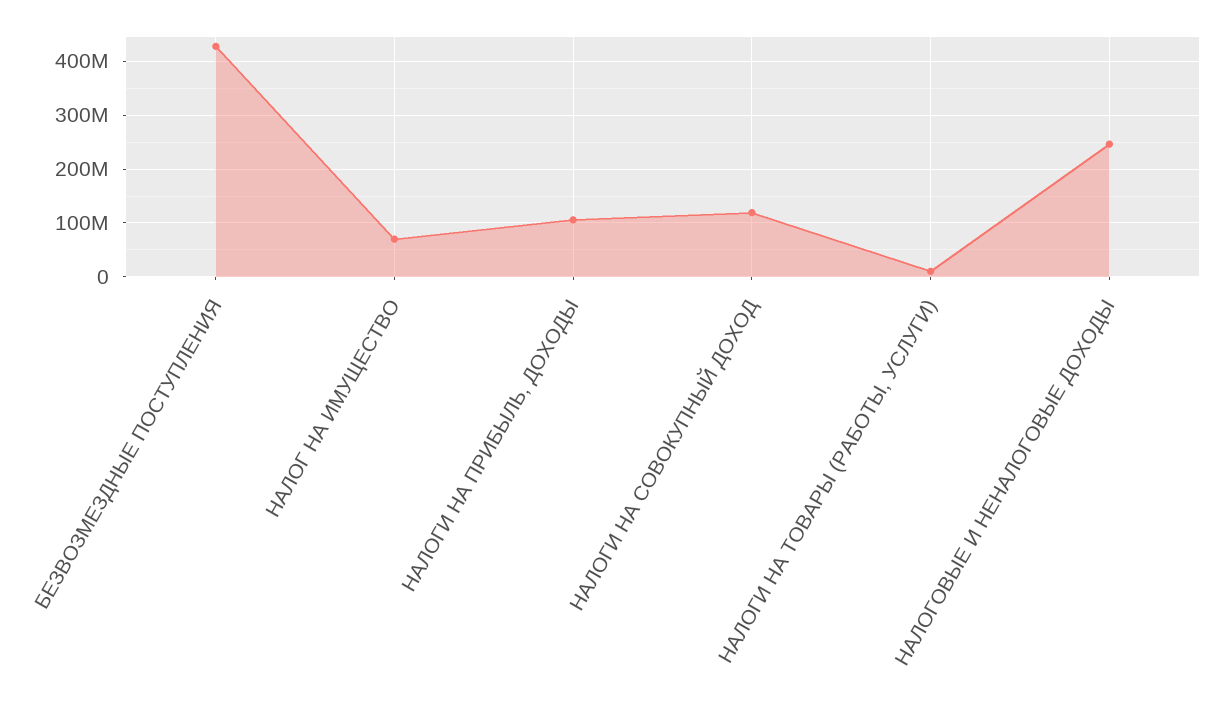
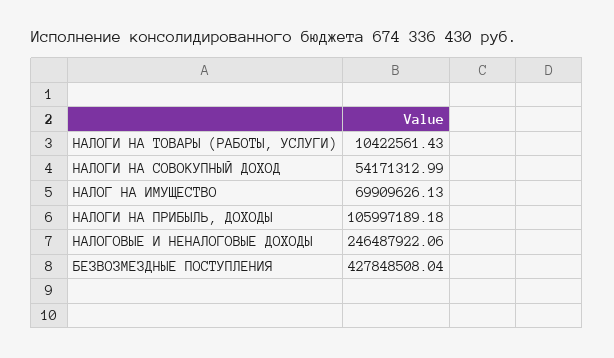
  {
    "БЕЗВОЗМЕЗДНЫЕ ПОСТУПЛЕНИЯ": 427848508.04,
    "НАЛОГ НА ИМУЩЕСТВО": 69909626.13,
    "НАЛОГИ НА ПРИБЫЛЬ, ДОХОДЫ": 105997189.18,
-   "НАЛОГИ НА СОВОКУПНЫЙ ДОХОД": 120000000,
+   "НАЛОГИ НА СОВОКУПНЫЙ ДОХОД": 54171312.99,
    "НАЛОГИ НА ТОВАРЫ (РАБОТЫ, УСЛУГИ)": 10422561.43,
    "НАЛОГОВЫЕ И НЕНАЛОГОВЫЕ ДОХОДЫ": 246487922.06
  }

